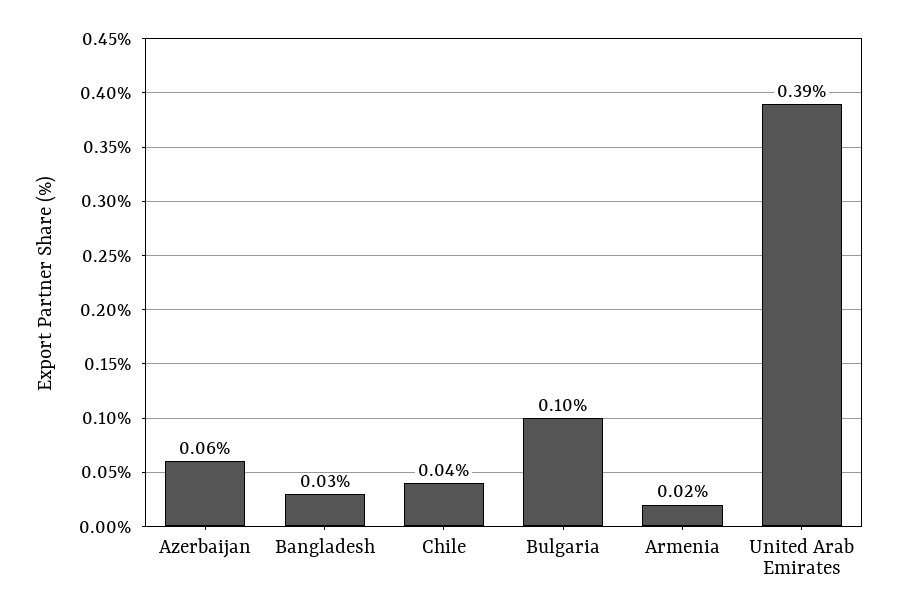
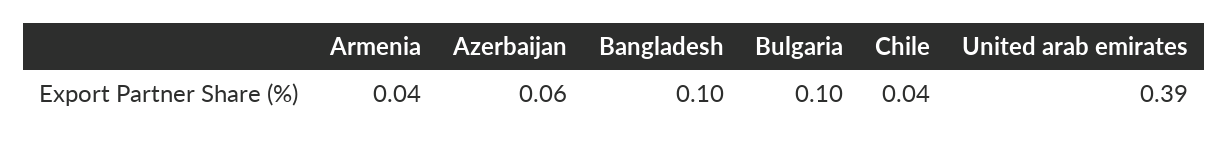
  {
    "Azerbaijan": 0.06,
-   "Bangladesh": 0.03,
+   "Bangladesh": 0.1,
    "Chile": 0.04,
    "Bulgaria": 0.1,
-   "Armenia": 0.02,
+   "Armenia": 0.04,
    "United Arab Emirates": 0.39
  }

